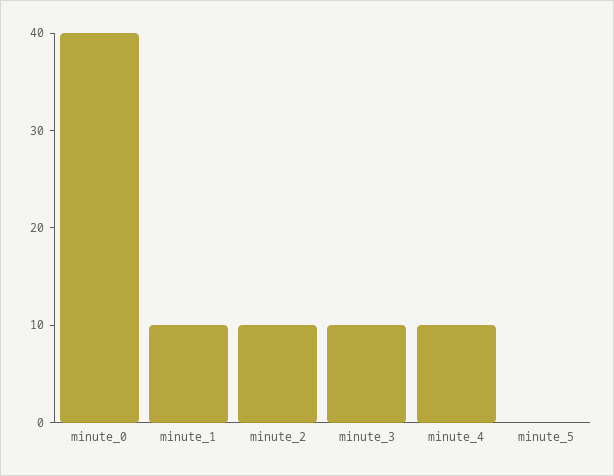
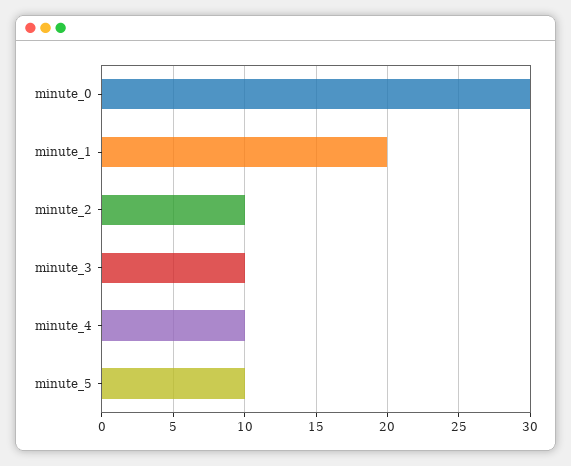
  {
-   "minute_0": 40,
+   "minute_0": 30,
-   "minute_1": 10,
+   "minute_1": 20,
    "minute_2": 10,
    "minute_3": 10,
    "minute_4": 10,
-   "minute_5": 0
+   "minute_5": 10
  }

